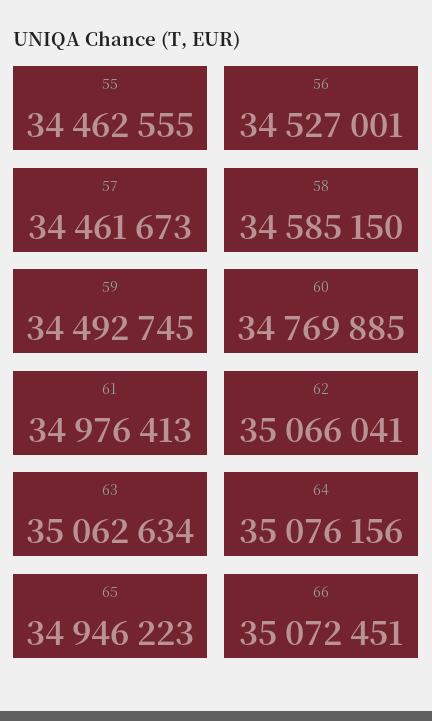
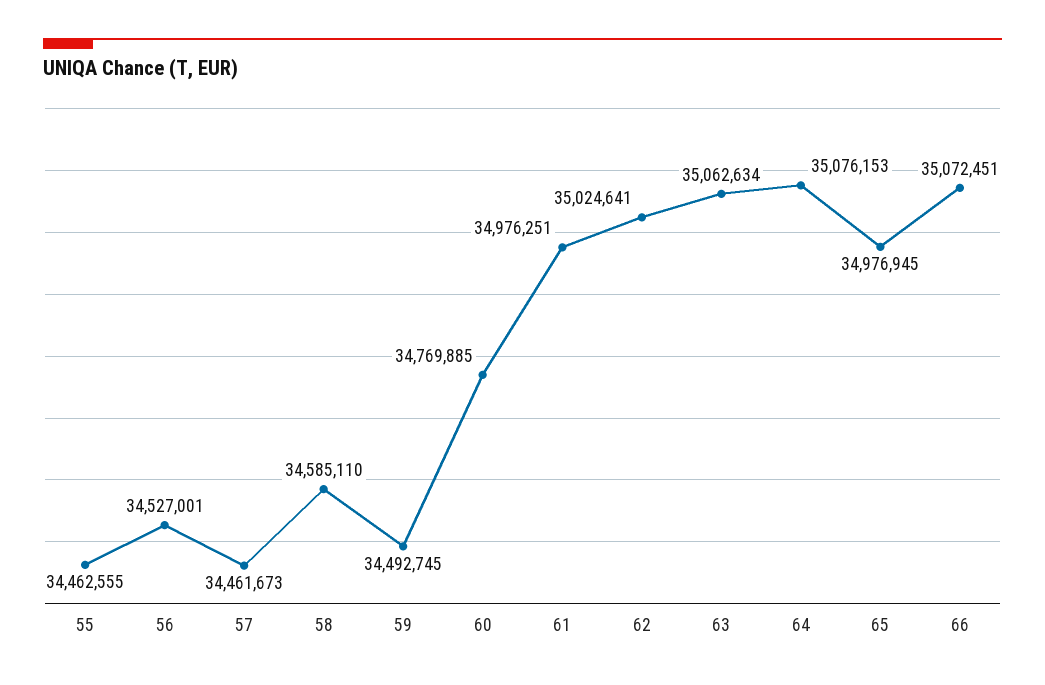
  {
    "55": 34462555,
    "56": 34527001,
    "57": 34461673,
-   "58": 34585150,
+   "58": 34585110,
    "59": 34492745,
    "60": 34769885,
-   "61": 34976413,
+   "61": 34976251,
-   "62": 35066041,
+   "62": 35024641,
    "63": 35062634,
-   "64": 35076156,
+   "64": 35076153,
-   "65": 34946223,
+   "65": 34976945,
    "66": 35072451
  }

